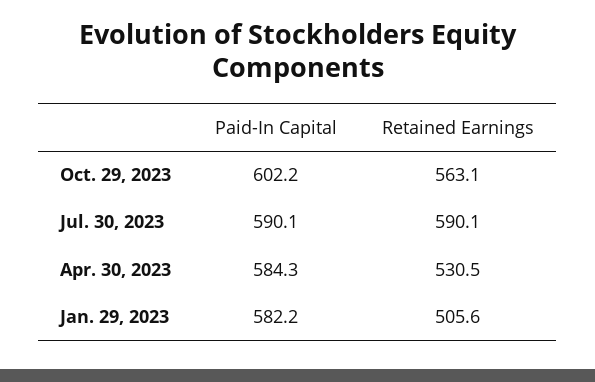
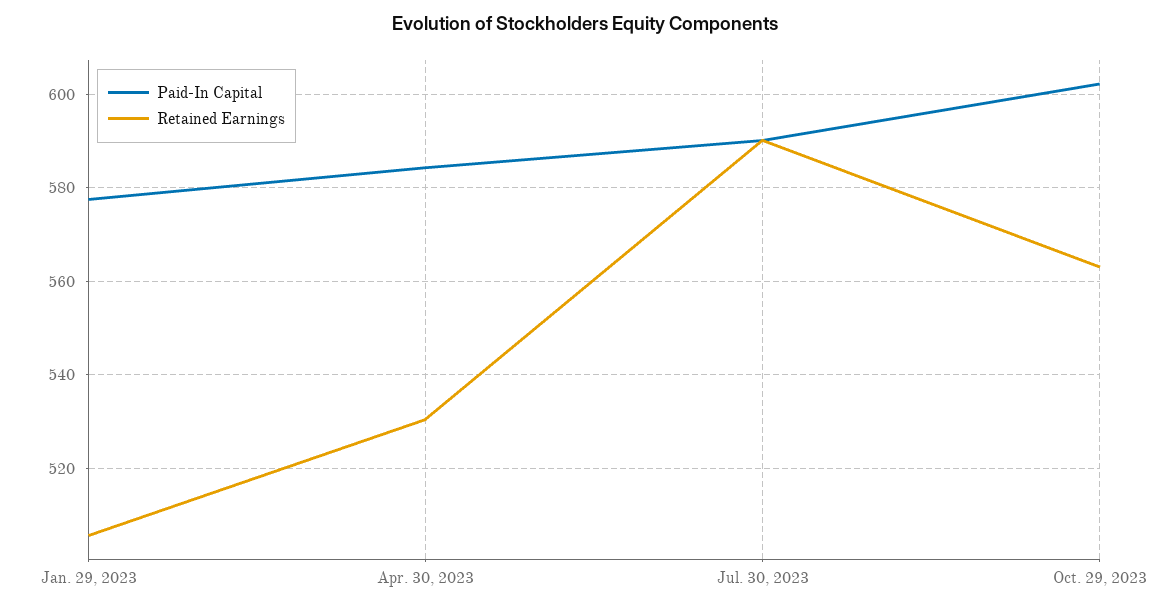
  {
    "Paid-In Capital": {
      "Oct. 29, 2023": 602.2,
      "Jul. 30, 2023": 590.1,
      "Apr. 30, 2023": 584.3,
-     "Jan. 29, 2023": 582.2
+     "Jan. 29, 2023": 578
    },
    "Retained Earnings": {
      "Oct. 29, 2023": 563.1,
      "Jul. 30, 2023": 590.1,
      "Apr. 30, 2023": 530.5,
      "Jan. 29, 2023": 505.6
    }
  }

